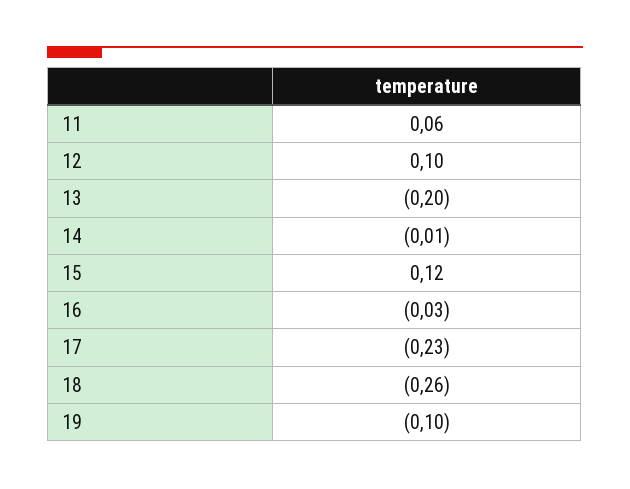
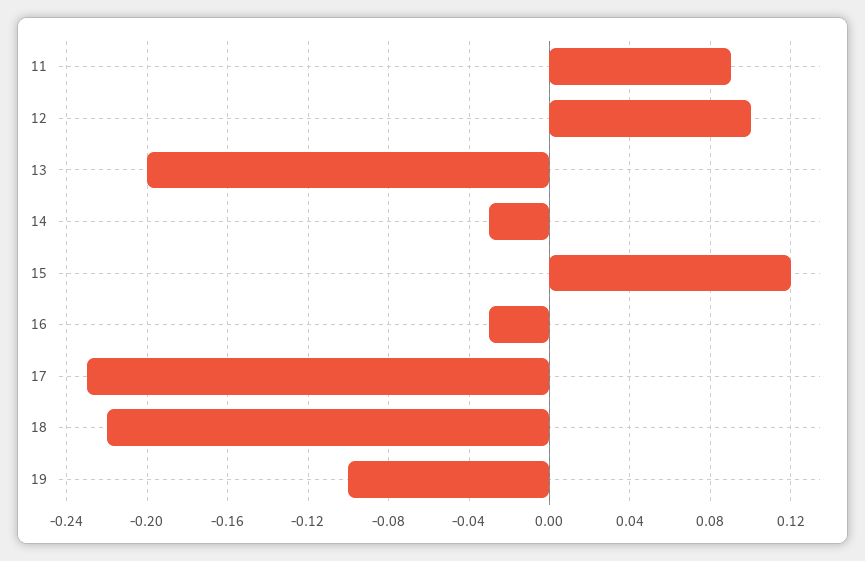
  {
-   "11": 0.06,
+   "11": 0.09,
    "12": 0.1,
    "13": -0.2,
-   "14": -0.01,
+   "14": -0.03,
    "15": 0.12,
    "16": -0.03,
    "17": -0.23,
-   "18": -0.26,
+   "18": -0.22,
    "19": -0.1
  }

